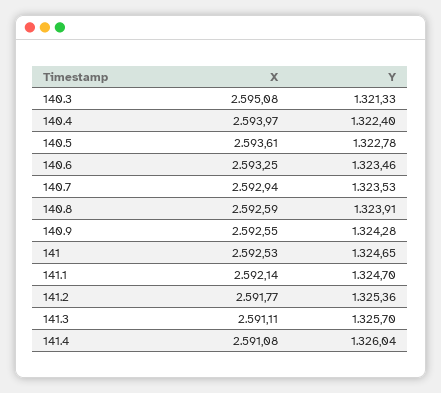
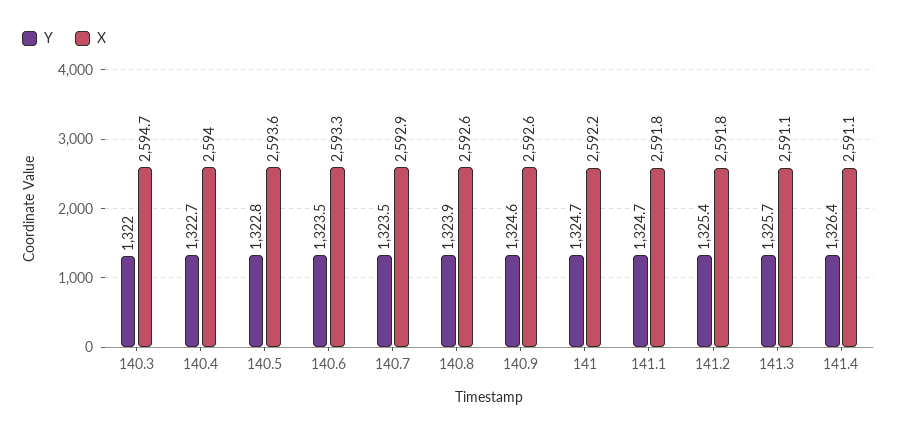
  {
    "X": {
-     "140.3": 2595.08,
+     "140.3": 2594.7,
      "140.4": 2593.97,
      "140.5": 2593.61,
      "140.6": 2593.25,
      "140.7": 2592.94,
      "140.8": 2592.59,
      "140.9": 2592.55,
-     "141": 2592.53,
+     "141": 2592.2,
-     "141.1": 2592.14,
+     "141.1": 2591.8,
      "141.2": 2591.77,
      "141.3": 2591.11,
      "141.4": 2591.08
    },
    "Y": {
-     "140.3": 1321.33,
+     "140.3": 1322,
-     "140.4": 1322.4,
+     "140.4": 1322.7,
      "140.5": 1322.78,
      "140.6": 1323.46,
      "140.7": 1323.53,
      "140.8": 1323.91,
-     "140.9": 1324.28,
+     "140.9": 1324.6,
      "141": 1324.65,
      "141.1": 1324.7,
      "141.2": 1325.36,
      "141.3": 1325.7,
-     "141.4": 1326.04
+     "141.4": 1326.4
    }
  }

